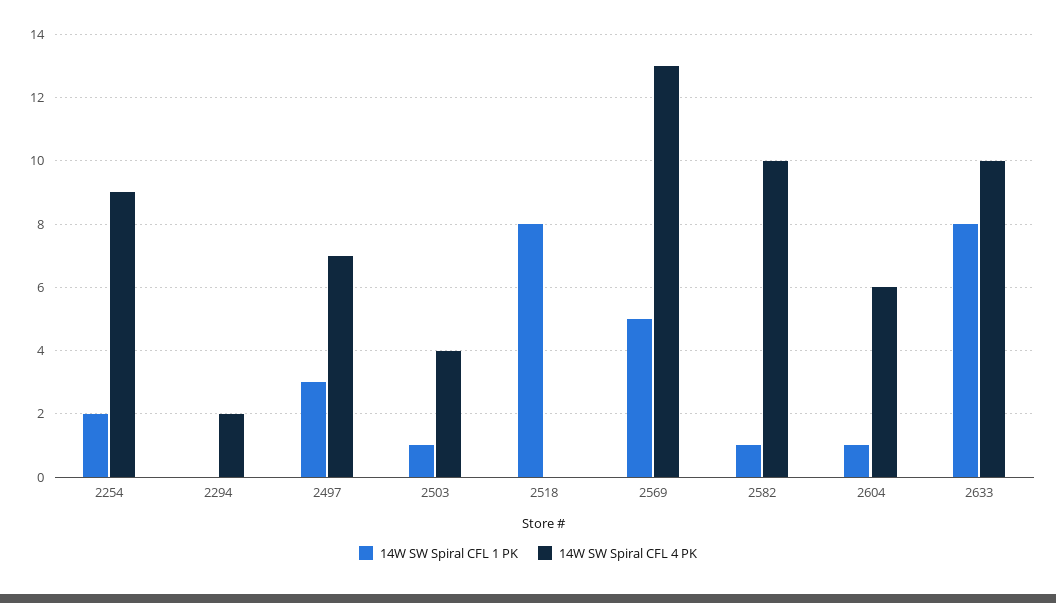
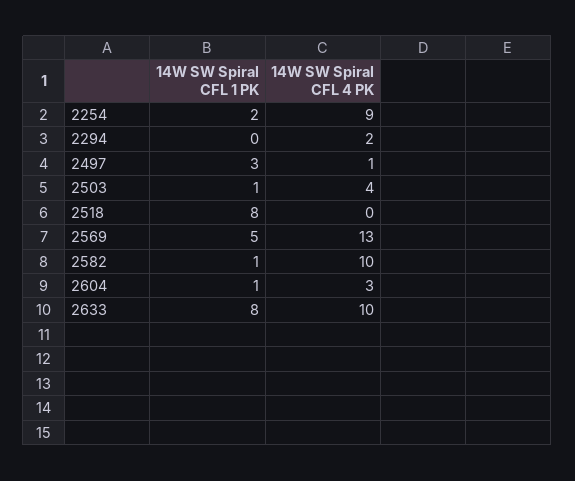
  {
    "14W SW Spiral CFL 1 PK": {
      "2254": 2,
      "2294": 0,
      "2497": 3,
      "2503": 1,
      "2518": 8,
      "2569": 5,
      "2582": 1,
      "2604": 1,
      "2633": 8
    },
    "14W SW Spiral CFL 4 PK": {
      "2254": 9,
      "2294": 2,
-     "2497": 7,
+     "2497": 1,
      "2503": 4,
      "2518": 0,
      "2569": 13,
      "2582": 10,
-     "2604": 6,
+     "2604": 3,
      "2633": 10
    }
  }

